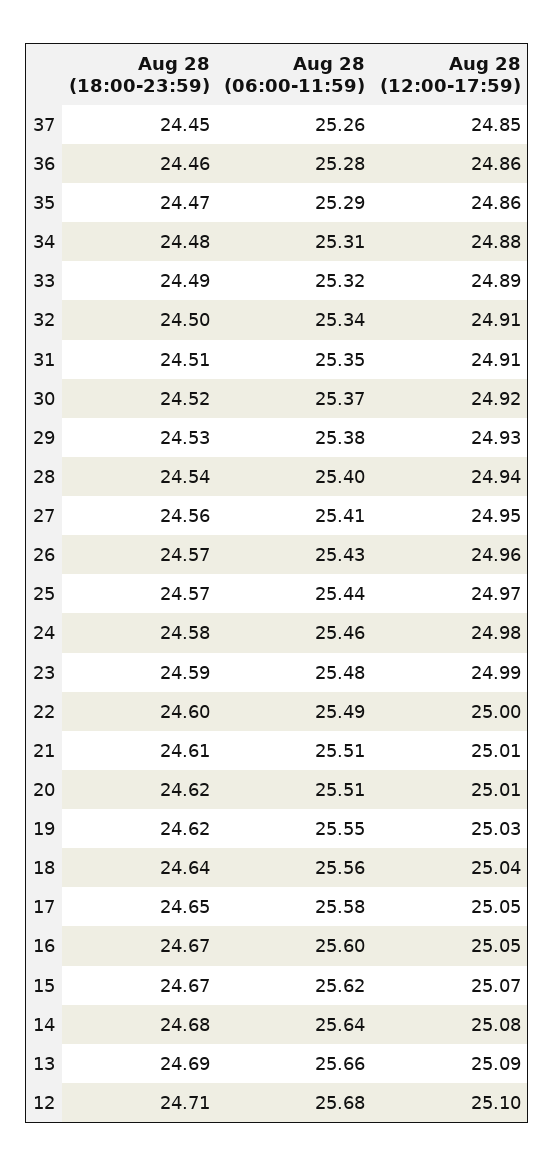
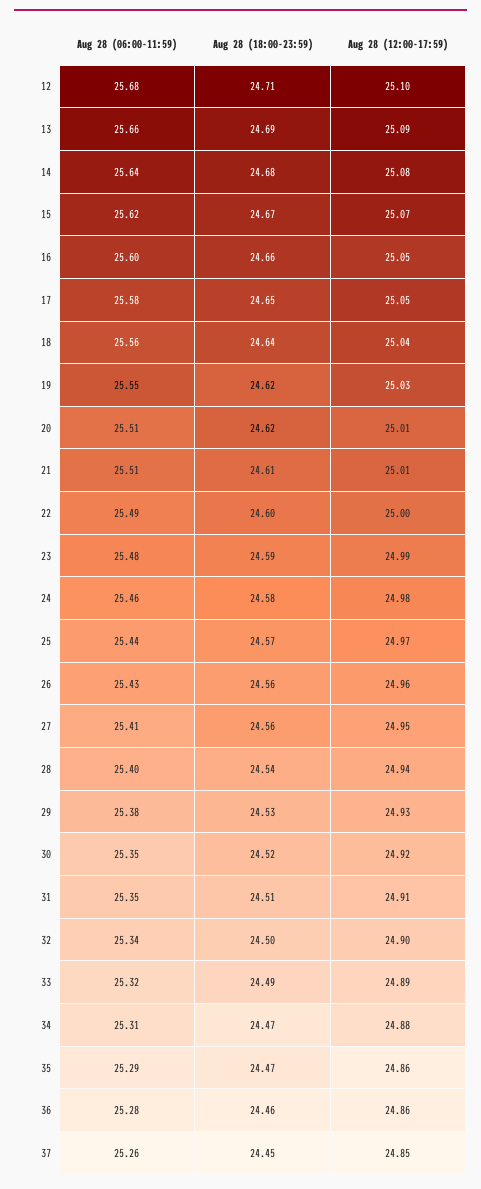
  {
    "Aug 28 (18:00-23:59)": {
      "37": 24.45,
      "36": 24.46,
      "35": 24.47,
-     "34": 24.48,
+     "34": 24.47,
      "33": 24.49,
      "32": 24.5,
      "31": 24.51,
      "30": 24.52,
      "29": 24.53,
      "28": 24.54,
      "27": 24.56,
-     "26": 24.57,
+     "26": 24.56,
      "25": 24.57,
      "24": 24.58,
      "23": 24.59,
      "22": 24.6,
      "21": 24.61,
      "20": 24.62,
      "19": 24.62,
      "18": 24.64,
      "17": 24.65,
-     "16": 24.67,
+     "16": 24.66,
      "15": 24.67,
      "14": 24.68,
      "13": 24.69,
      "12": 24.71
    },
    "Aug 28 (06:00-11:59)": {
      "37": 25.26,
      "36": 25.28,
      "35": 25.29,
      "34": 25.31,
      "33": 25.32,
      "32": 25.34,
      "31": 25.35,
-     "30": 25.37,
+     "30": 25.35,
      "29": 25.38,
      "28": 25.4,
      "27": 25.41,
      "26": 25.43,
      "25": 25.44,
      "24": 25.46,
      "23": 25.48,
      "22": 25.49,
      "21": 25.51,
      "20": 25.51,
      "19": 25.55,
      "18": 25.56,
      "17": 25.58,
      "16": 25.6,
      "15": 25.62,
      "14": 25.64,
      "13": 25.66,
      "12": 25.68
    },
    "Aug 28 (12:00-17:59)": {
      "37": 24.85,
      "36": 24.86,
      "35": 24.86,
      "34": 24.88,
      "33": 24.89,
-     "32": 24.91,
+     "32": 24.9,
      "31": 24.91,
      "30": 24.92,
      "29": 24.93,
      "28": 24.94,
      "27": 24.95,
      "26": 24.96,
      "25": 24.97,
      "24": 24.98,
      "23": 24.99,
      "22": 25,
      "21": 25.01,
      "20": 25.01,
      "19": 25.03,
      "18": 25.04,
      "17": 25.05,
      "16": 25.05,
      "15": 25.07,
      "14": 25.08,
      "13": 25.09,
      "12": 25.1
    }
  }

